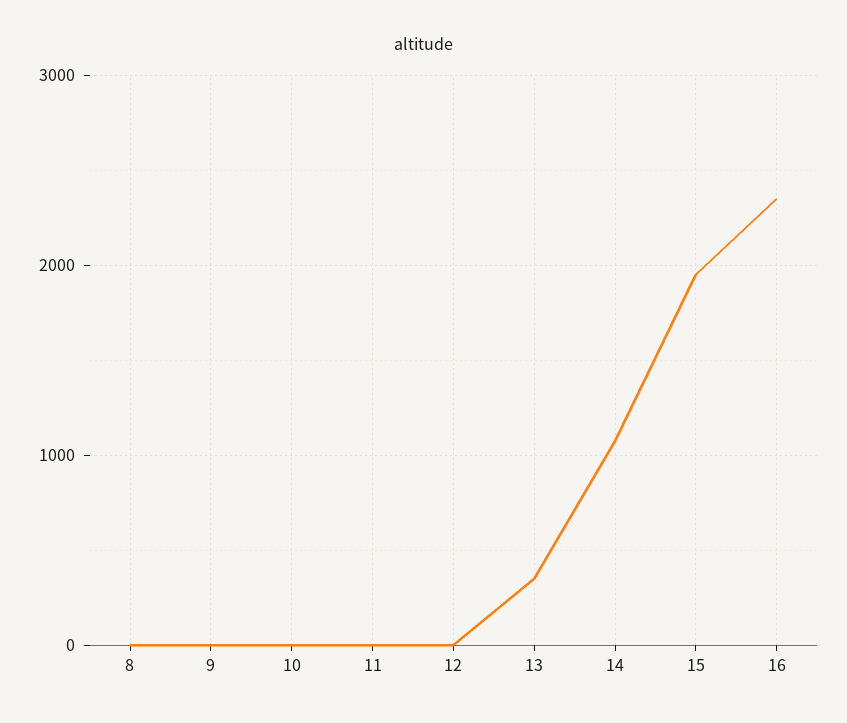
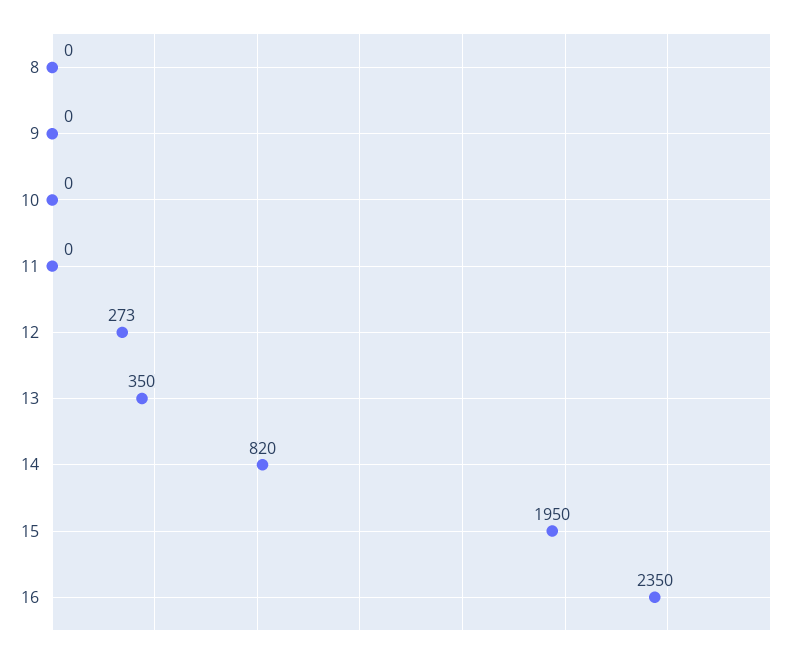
  {
    "8": 0,
    "9": 0,
    "10": 0,
    "11": 0,
-   "12": 0,
+   "12": 273,
    "13": 350,
-   "14": 1100,
+   "14": 820,
    "15": 1950,
    "16": 2350
  }

